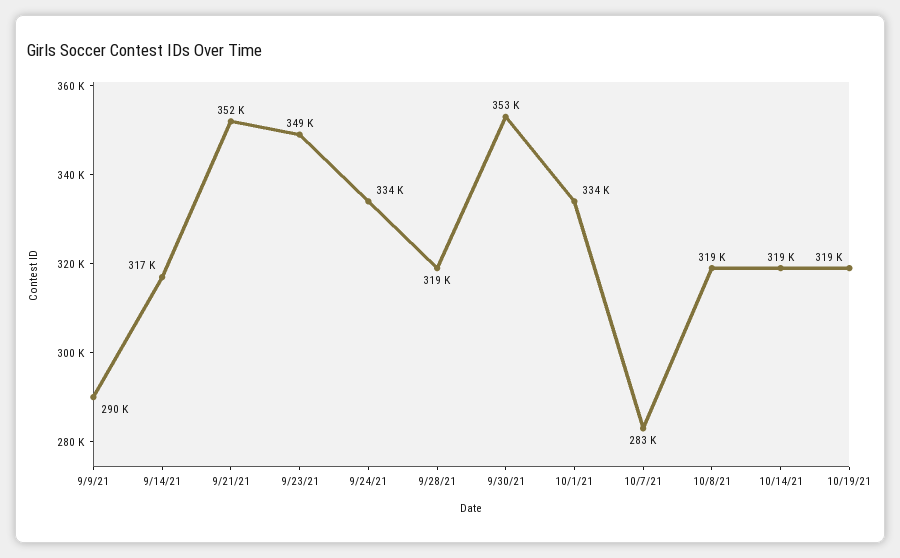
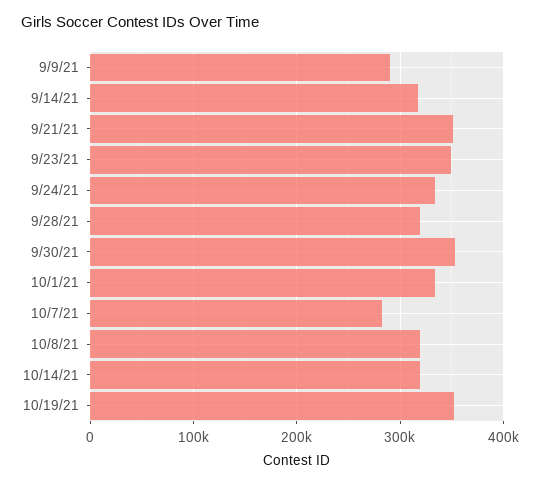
  {
    "9/9/21": 290000,
    "9/14/21": 317000,
    "9/21/21": 352000,
    "9/23/21": 349000,
    "9/24/21": 334000,
    "9/28/21": 319000,
    "9/30/21": 353000,
    "10/1/21": 334000,
    "10/7/21": 283000,
    "10/8/21": 319000,
    "10/14/21": 319000,
-   "10/19/21": 319000
+   "10/19/21": 350000
  }

